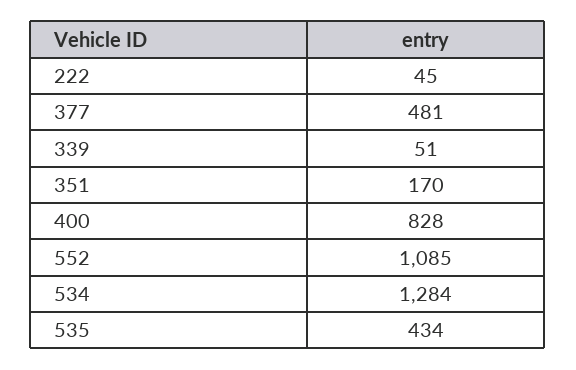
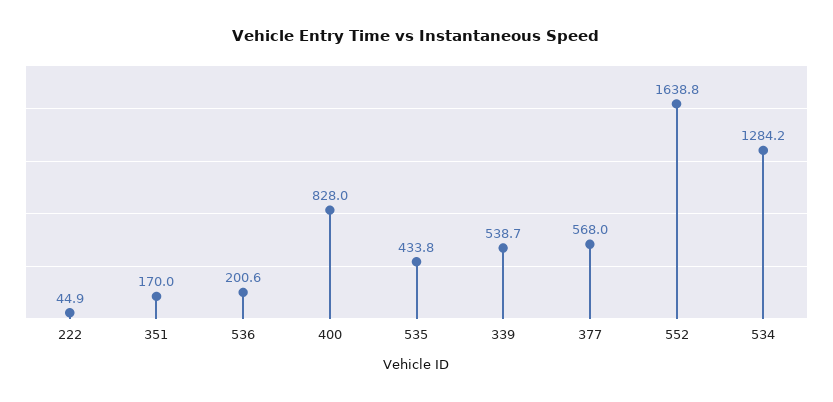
  {
    "222": 44.9,
-   "377": 481,
+   "377": 568,
-   "339": 51,
+   "339": 538.7,
    "351": 170,
    "400": 828,
-   "552": 1085,
+   "552": 1638.8,
    "534": 1284.2,
-   "535": 433.8
+   "535": 433.8,
+   "536": 200.6
  }

